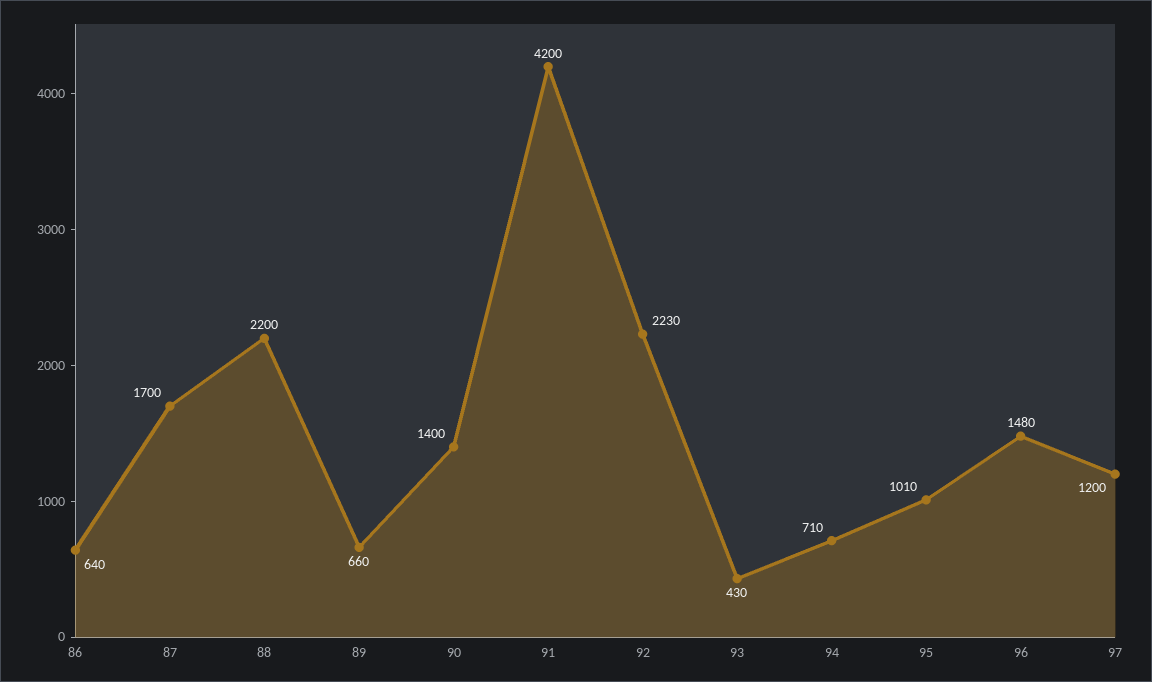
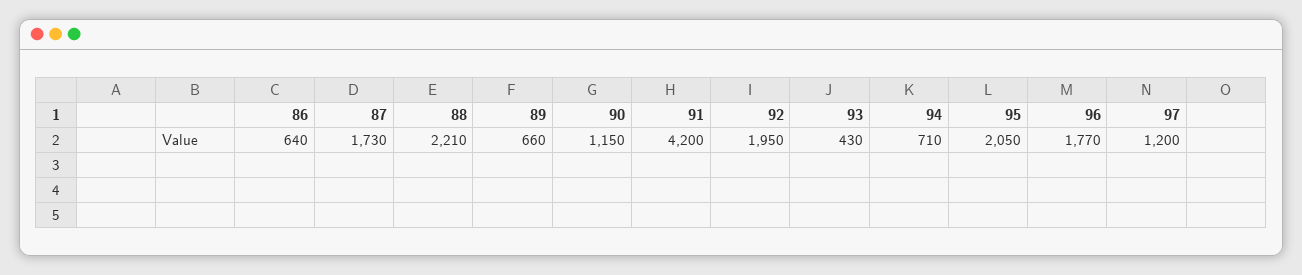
  {
    "86": 640,
-   "87": 1700,
+   "87": 1730,
-   "88": 2200,
+   "88": 2210,
    "89": 660,
-   "90": 1400,
+   "90": 1150,
    "91": 4200,
-   "92": 2230,
+   "92": 1950,
    "93": 430,
    "94": 710,
-   "95": 1010,
+   "95": 2050,
-   "96": 1480,
+   "96": 1770,
    "97": 1200
  }

